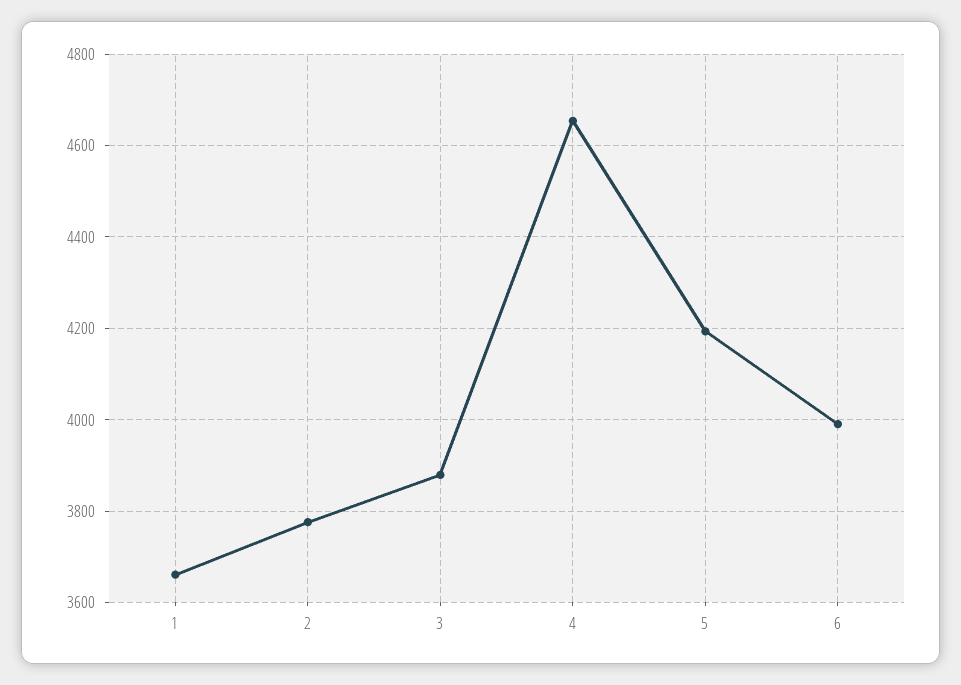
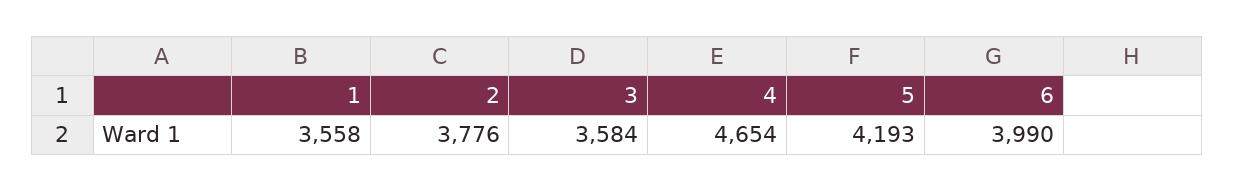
  {
-   "1": 3660,
+   "1": 3558,
    "2": 3776,
-   "3": 3880,
+   "3": 3584,
    "4": 4654,
    "5": 4193,
    "6": 3990
  }

